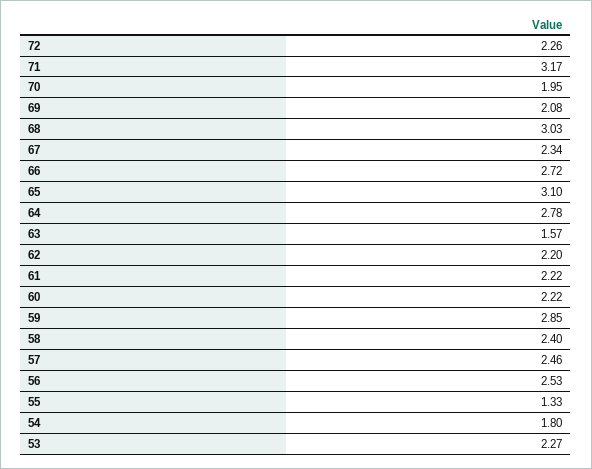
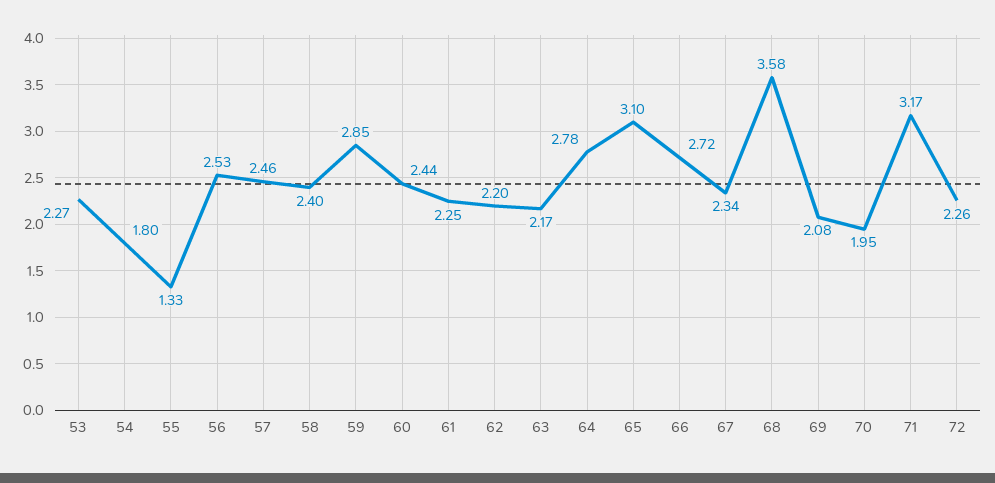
  {
    "72": 2.26,
    "71": 3.17,
    "70": 1.95,
    "69": 2.08,
-   "68": 3.03,
+   "68": 3.58,
    "67": 2.34,
    "66": 2.72,
    "65": 3.1,
    "64": 2.78,
-   "63": 1.57,
+   "63": 2.17,
    "62": 2.2,
-   "61": 2.22,
+   "61": 2.25,
-   "60": 2.22,
+   "60": 2.44,
    "59": 2.85,
    "58": 2.4,
    "57": 2.46,
    "56": 2.53,
    "55": 1.33,
    "54": 1.8,
    "53": 2.27
  }

